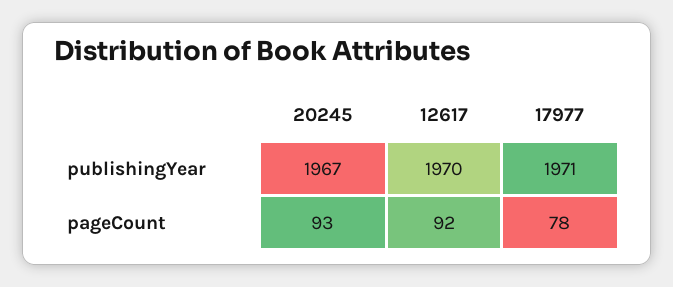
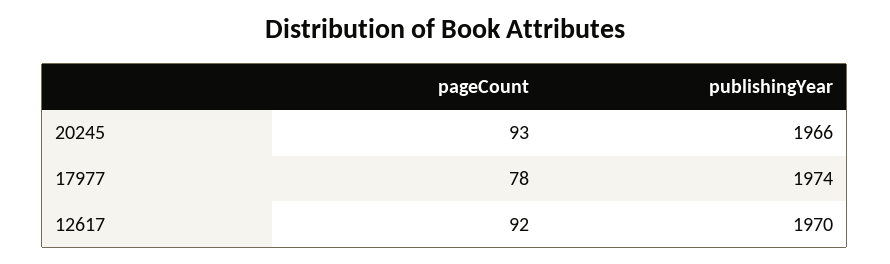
  {
    "20245": {
-     "publishingYear": 1967,
+     "publishingYear": 1966,
      "pageCount": 93
    },
    "12617": {
      "publishingYear": 1970,
      "pageCount": 92
    },
    "17977": {
-     "publishingYear": 1971,
+     "publishingYear": 1974,
      "pageCount": 78
    }
  }

